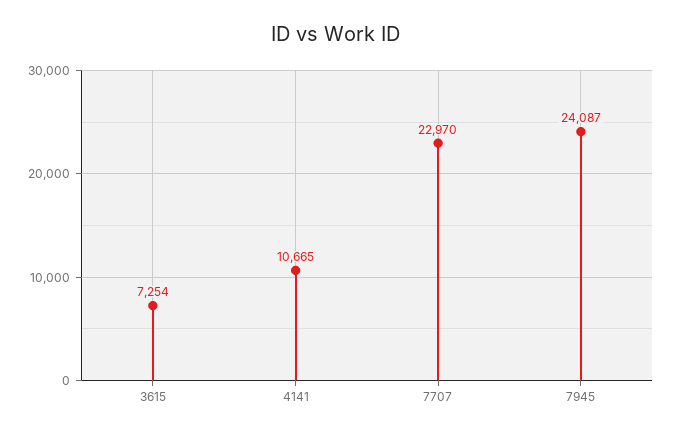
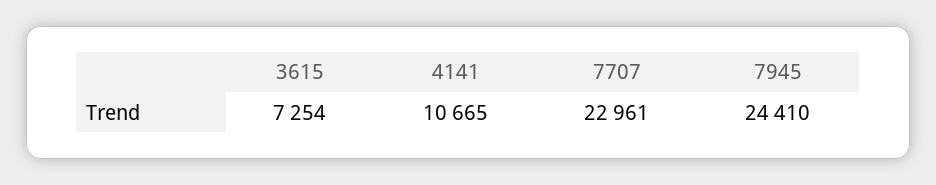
  {
    "3615": 7254,
    "4141": 10665,
-   "7707": 22970,
+   "7707": 22961,
-   "7945": 24087
+   "7945": 24410
  }

